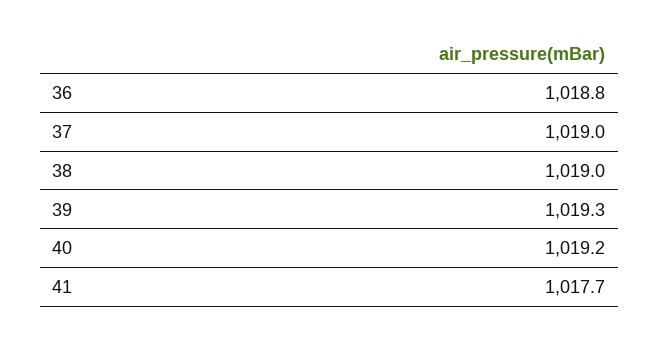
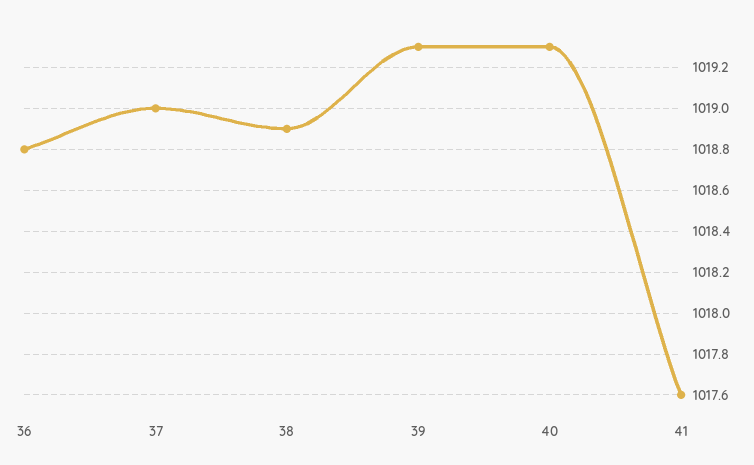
  {
    "36": 1018.8,
    "37": 1019,
-   "38": 1019,
+   "38": 1018.9,
    "39": 1019.3,
-   "40": 1019.2,
+   "40": 1019.3,
-   "41": 1017.7
+   "41": 1017.6
  }

